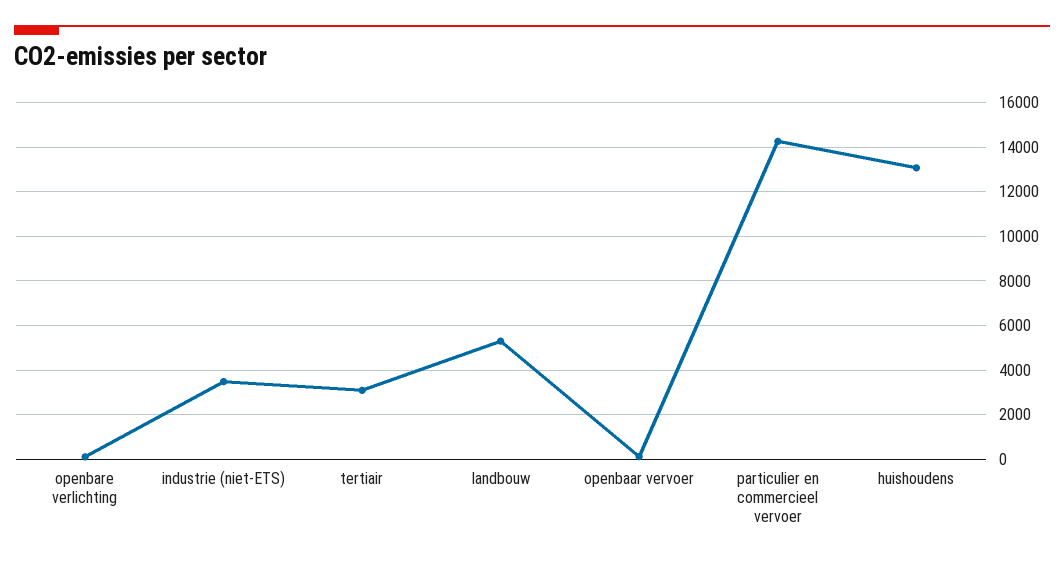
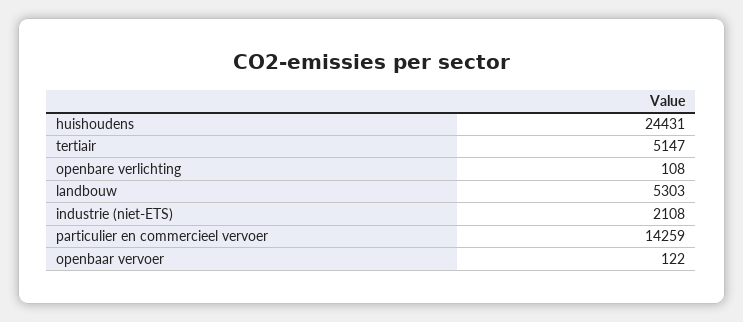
  {
    "openbare verlichting": 108,
-   "industrie (niet-ETS)": 3500,
+   "industrie (niet-ETS)": 2108,
-   "tertiair": 3000,
+   "tertiair": 5147,
    "landbouw": 5303,
    "openbaar vervoer": 122,
    "particulier en commercieel vervoer": 14259,
-   "huishoudens": 13000
+   "huishoudens": 24431
  }

